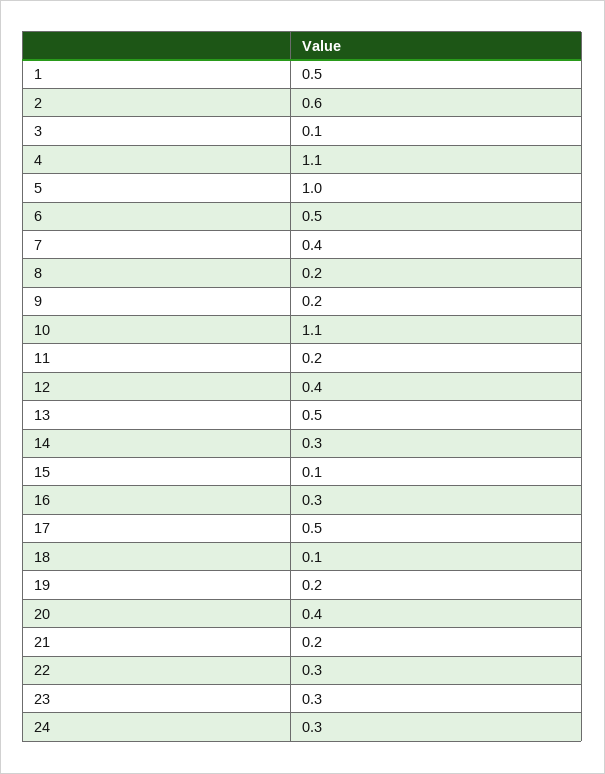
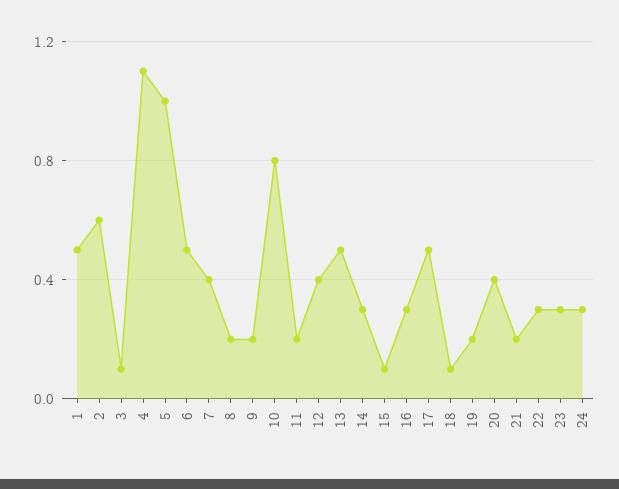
  {
    "1": 0.5,
    "2": 0.6,
    "3": 0.1,
    "4": 1.1,
    "5": 1,
    "6": 0.5,
    "7": 0.4,
    "8": 0.2,
    "9": 0.2,
-   "10": 1.1,
+   "10": 0.8,
    "11": 0.2,
    "12": 0.4,
    "13": 0.5,
    "14": 0.3,
    "15": 0.1,
    "16": 0.3,
    "17": 0.5,
    "18": 0.1,
    "19": 0.2,
    "20": 0.4,
    "21": 0.2,
    "22": 0.3,
    "23": 0.3,
    "24": 0.3
  }

